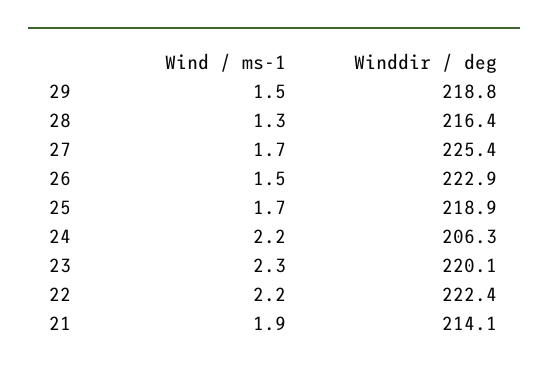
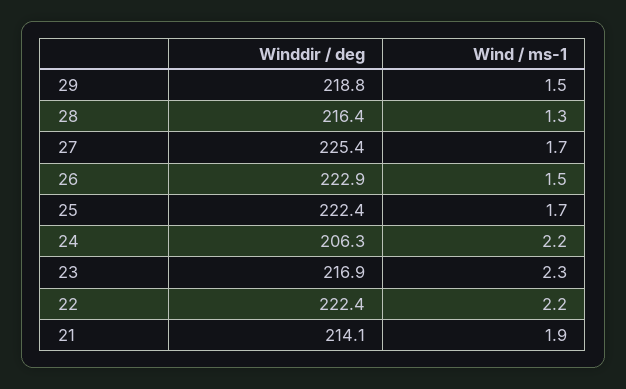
  {
    "Wind / ms-1": {
      "29": 1.5,
      "28": 1.3,
      "27": 1.7,
      "26": 1.5,
      "25": 1.7,
      "24": 2.2,
      "23": 2.3,
      "22": 2.2,
      "21": 1.9
    },
    "Winddir / deg": {
      "29": 218.8,
      "28": 216.4,
      "27": 225.4,
      "26": 222.9,
-     "25": 218.9,
+     "25": 222.4,
      "24": 206.3,
-     "23": 220.1,
+     "23": 216.9,
      "22": 222.4,
      "21": 214.1
    }
  }

